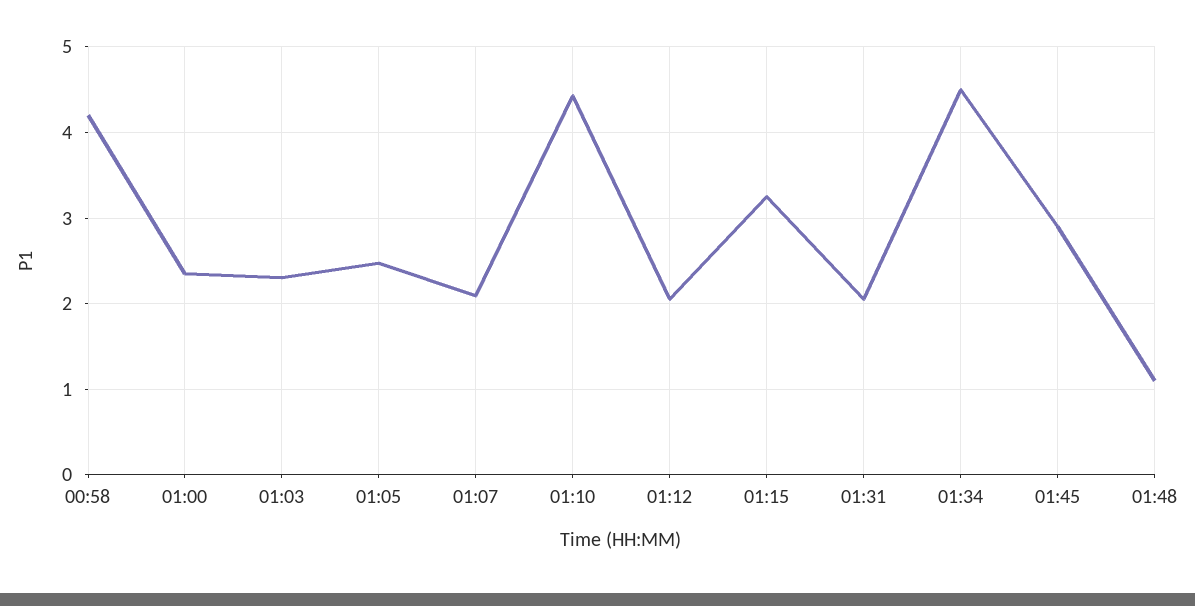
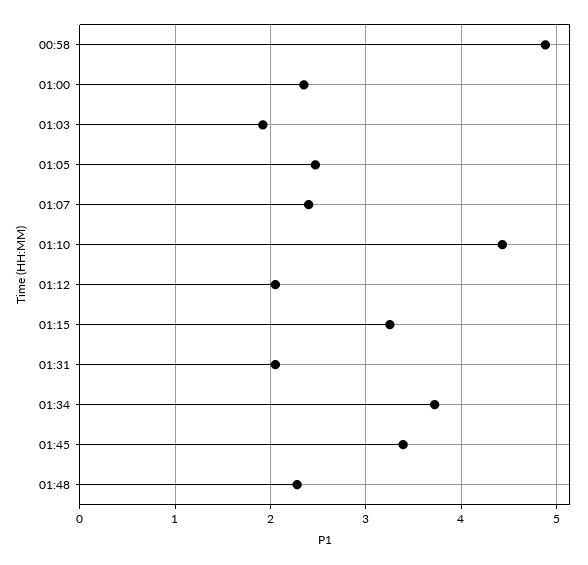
  {
-   "00:58": 4.2,
+   "00:58": 4.9,
    "01:00": 2.4,
-   "01:03": 2.3,
+   "01:03": 1.9,
    "01:05": 2.5,
-   "01:07": 2.1,
+   "01:07": 2.4,
    "01:10": 4.4,
    "01:12": 2.1,
    "01:15": 3.3,
    "01:31": 2.1,
-   "01:34": 4.5,
+   "01:34": 3.7,
-   "01:45": 2.9,
+   "01:45": 3.4,
-   "01:48": 1.1
+   "01:48": 2.3
  }

